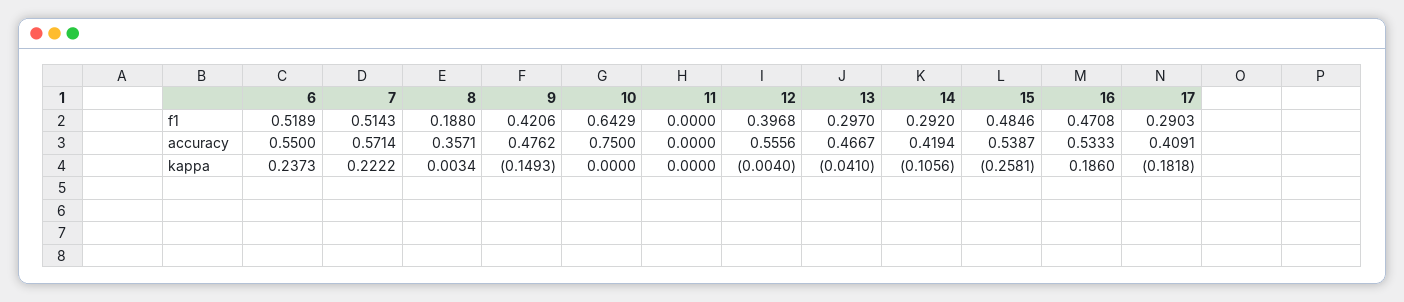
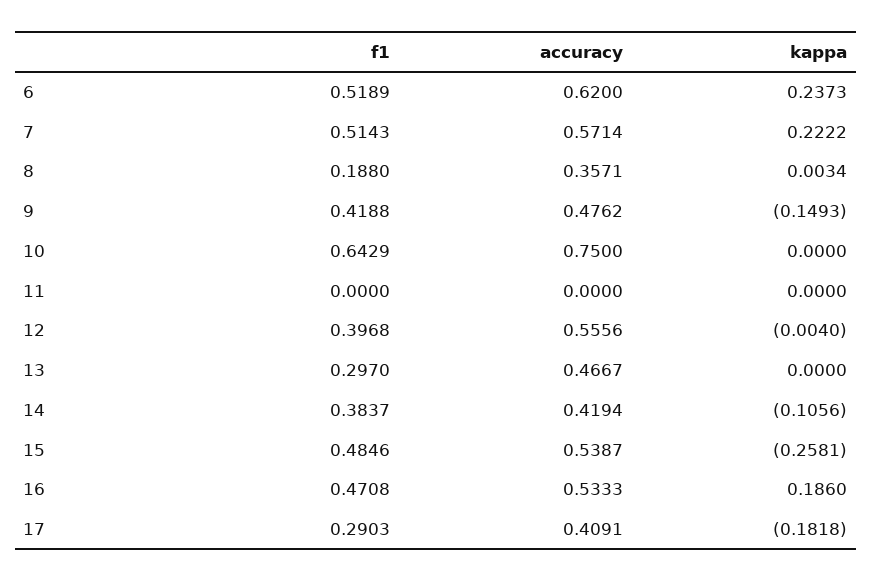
  {
    "6": {
      "f1": 0.5189,
-     "accuracy": 0.55,
+     "accuracy": 0.62,
      "kappa": 0.2373
    },
    "7": {
      "f1": 0.5143,
      "accuracy": 0.5714,
      "kappa": 0.2222
    },
    "8": {
      "f1": 0.188,
      "accuracy": 0.3571,
      "kappa": 0.0034
    },
    "9": {
-     "f1": 0.4206,
+     "f1": 0.4188,
      "accuracy": 0.4762,
      "kappa": -0.1493
    },
    "10": {
      "f1": 0.6429,
      "accuracy": 0.75,
      "kappa": 0
    },
    "11": {
      "f1": 0,
      "accuracy": 0,
      "kappa": 0
    },
    "12": {
      "f1": 0.3968,
      "accuracy": 0.5556,
      "kappa": -0.004
    },
    "13": {
      "f1": 0.297,
      "accuracy": 0.4667,
-     "kappa": -0.041
+     "kappa": 0
    },
    "14": {
-     "f1": 0.292,
+     "f1": 0.3837,
      "accuracy": 0.4194,
      "kappa": -0.1056
    },
    "15": {
      "f1": 0.4846,
      "accuracy": 0.5387,
      "kappa": -0.2581
    },
    "16": {
      "f1": 0.4708,
      "accuracy": 0.5333,
      "kappa": 0.186
    },
    "17": {
      "f1": 0.2903,
      "accuracy": 0.4091,
      "kappa": -0.1818
    }
  }

